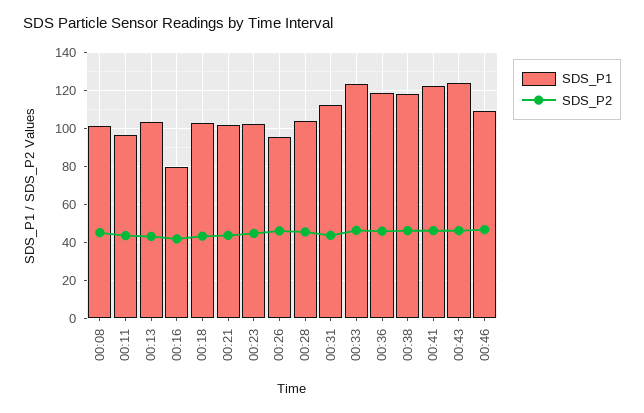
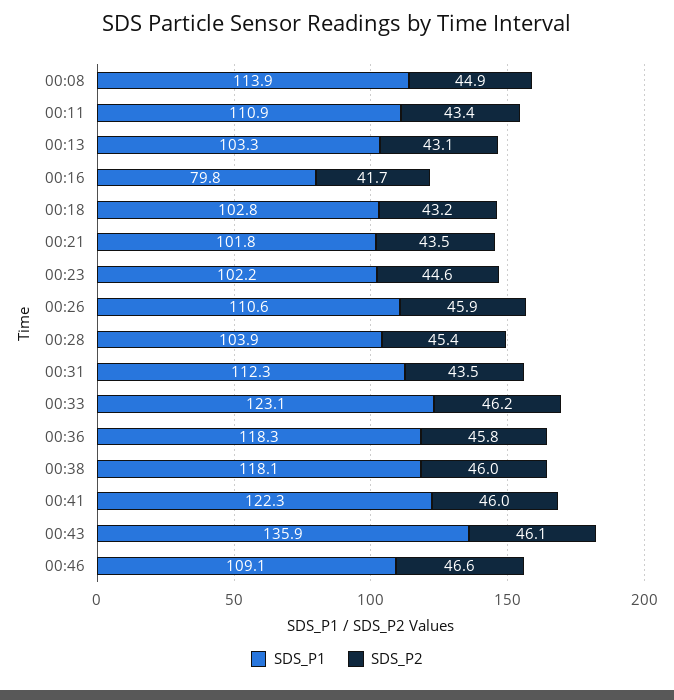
  {
    "SDS_P1": {
-     "00:08": 100,
+     "00:08": 113.9,
-     "00:11": 95,
+     "00:11": 110.9,
      "00:13": 103.3,
      "00:16": 79.8,
      "00:18": 102.8,
      "00:21": 101.8,
      "00:23": 102.2,
-     "00:26": 95,
+     "00:26": 110.6,
      "00:28": 103.9,
      "00:31": 112.3,
      "00:33": 123.1,
      "00:36": 118.3,
      "00:38": 118.1,
      "00:41": 122.3,
-     "00:43": 125,
+     "00:43": 135.9,
      "00:46": 109.1
    },
    "SDS_P2": {
      "00:08": 44.9,
      "00:11": 43.4,
      "00:13": 43.1,
      "00:16": 41.7,
      "00:18": 43.2,
      "00:21": 43.5,
      "00:23": 44.6,
      "00:26": 45.9,
      "00:28": 45.4,
      "00:31": 43.5,
      "00:33": 46.2,
      "00:36": 45.8,
      "00:38": 46,
      "00:41": 46,
      "00:43": 46.1,
      "00:46": 46.6
    }
  }

